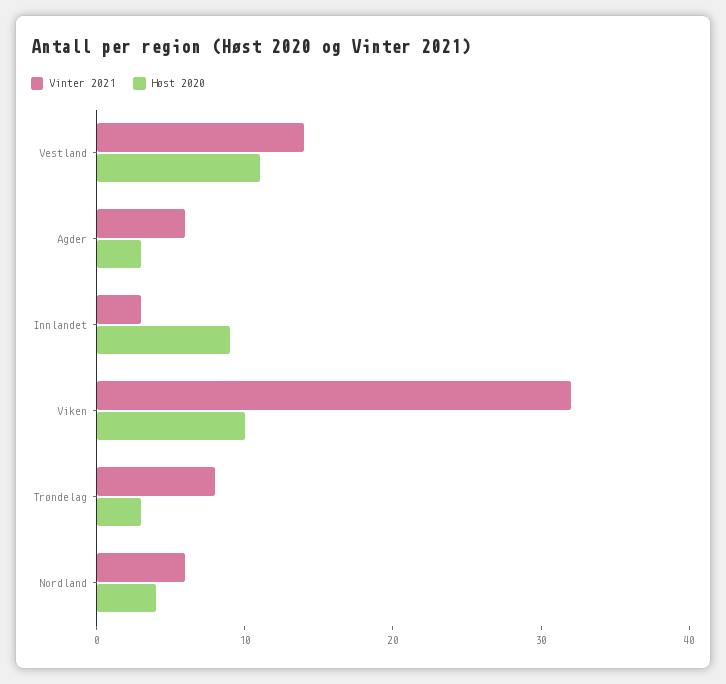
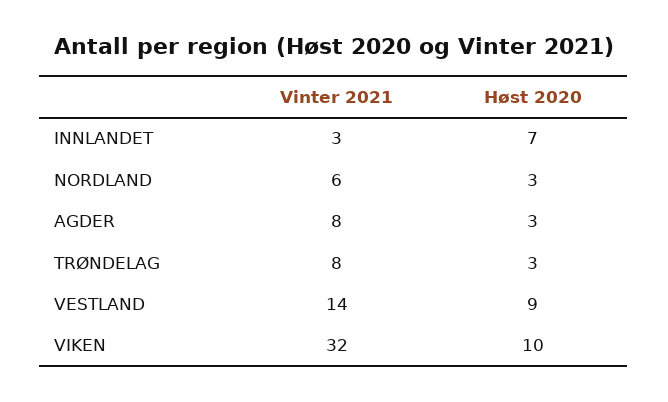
  {
    "Vinter 2021": {
      "Vestland": 14,
-     "Agder": 6,
+     "Agder": 8,
      "Innlandet": 3,
      "Viken": 32,
      "Trøndelag": 8,
      "Nordland": 6
    },
    "Høst 2020": {
-     "Vestland": 11,
+     "Vestland": 9,
      "Agder": 3,
-     "Innlandet": 9,
+     "Innlandet": 7,
      "Viken": 10,
      "Trøndelag": 3,
-     "Nordland": 4
+     "Nordland": 3
    }
  }

